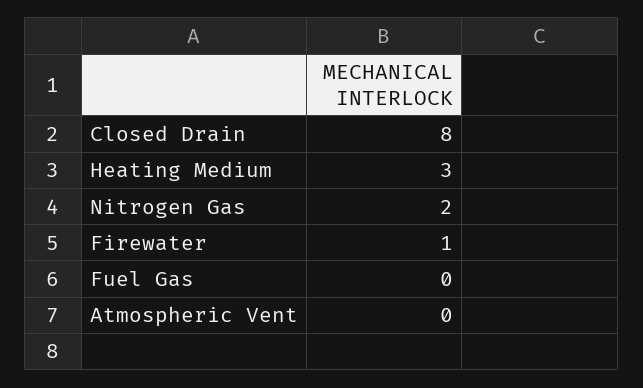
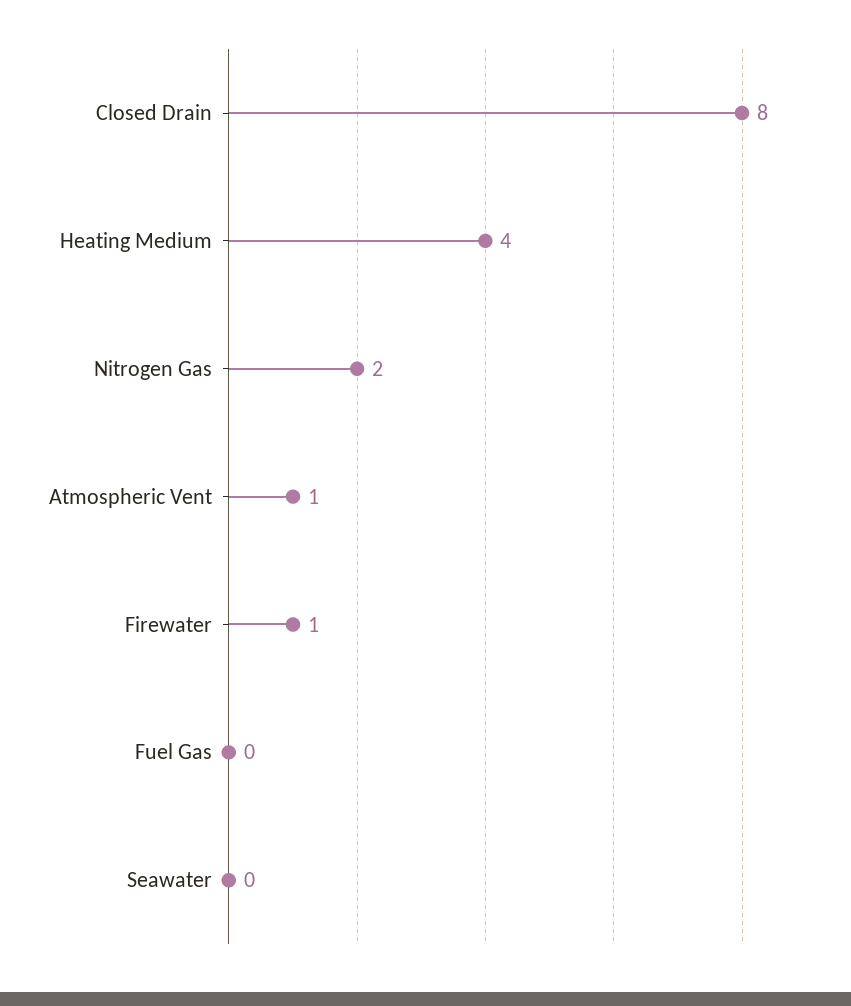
  {
    "Closed Drain": 8,
-   "Heating Medium": 3,
+   "Heating Medium": 4,
    "Nitrogen Gas": 2,
    "Firewater": 1,
    "Fuel Gas": 0,
-   "Atmospheric Vent": 0
+   "Atmospheric Vent": 1,
+   "Seawater": 0
  }

